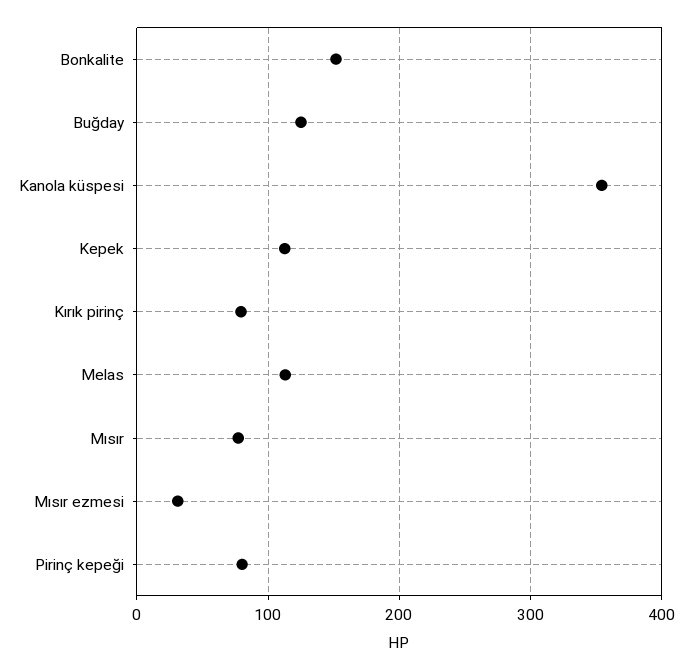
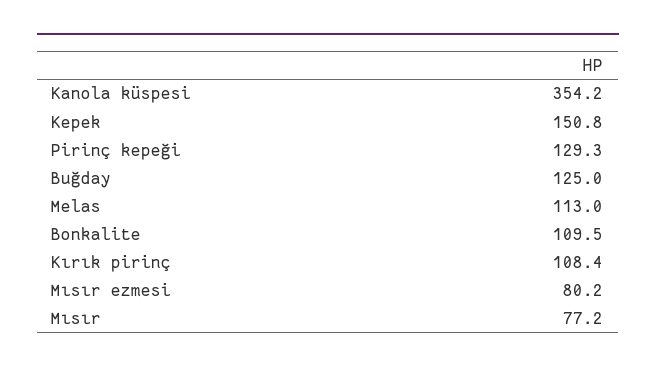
  {
-   "Bonkalite": 150,
+   "Bonkalite": 109.5,
    "Buğday": 125,
    "Kanola küspesi": 354.2,
-   "Kepek": 110,
+   "Kepek": 150.8,
-   "Kırık pirinç": 80,
+   "Kırık pirinç": 108.4,
    "Melas": 113,
    "Mısır": 77.2,
-   "Mısır ezmesi": 30,
+   "Mısır ezmesi": 80.2,
-   "Pirinç kepeği": 80
+   "Pirinç kepeği": 129.3
  }

